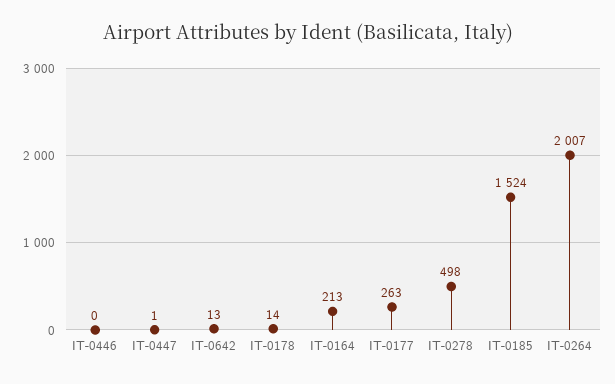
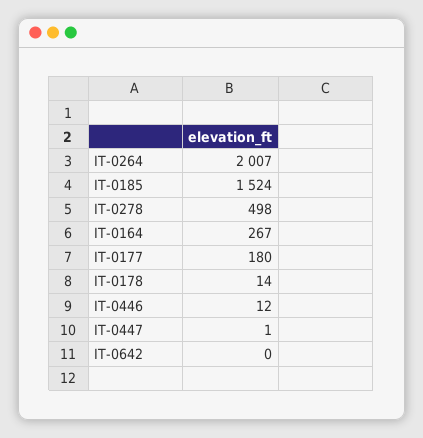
  {
-   "IT-0446": 0,
+   "IT-0446": 12,
    "IT-0447": 1,
-   "IT-0642": 13,
+   "IT-0642": 0,
    "IT-0178": 14,
-   "IT-0164": 213,
+   "IT-0164": 267,
-   "IT-0177": 263,
+   "IT-0177": 180,
    "IT-0278": 498,
    "IT-0185": 1524,
    "IT-0264": 2007
  }

